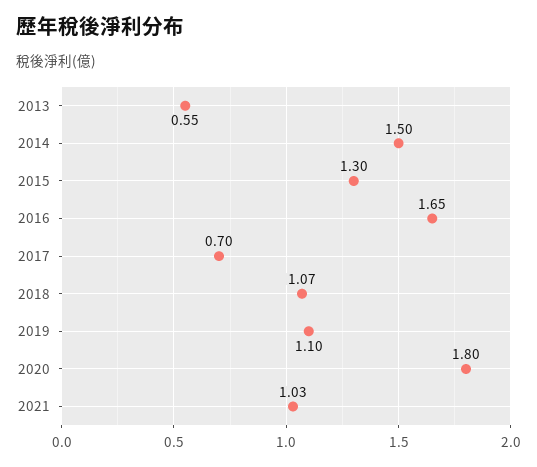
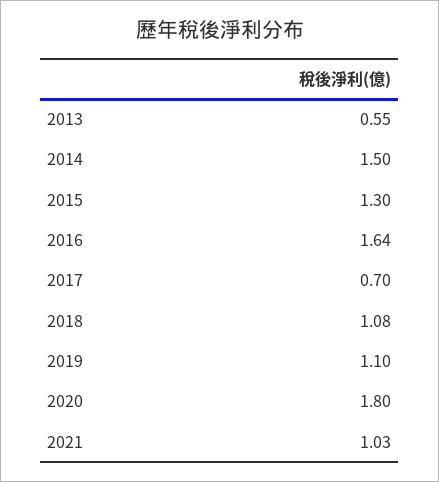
  {
    "2013": 0.55,
    "2014": 1.5,
    "2015": 1.3,
-   "2016": 1.65,
+   "2016": 1.64,
    "2017": 0.7,
-   "2018": 1.07,
+   "2018": 1.08,
    "2019": 1.1,
    "2020": 1.8,
    "2021": 1.03
  }

